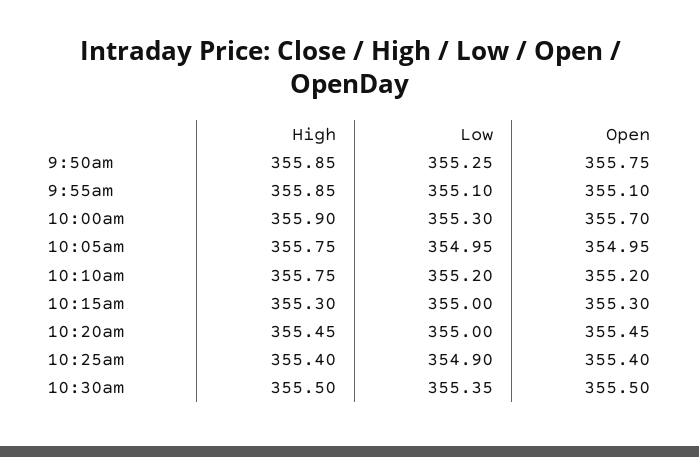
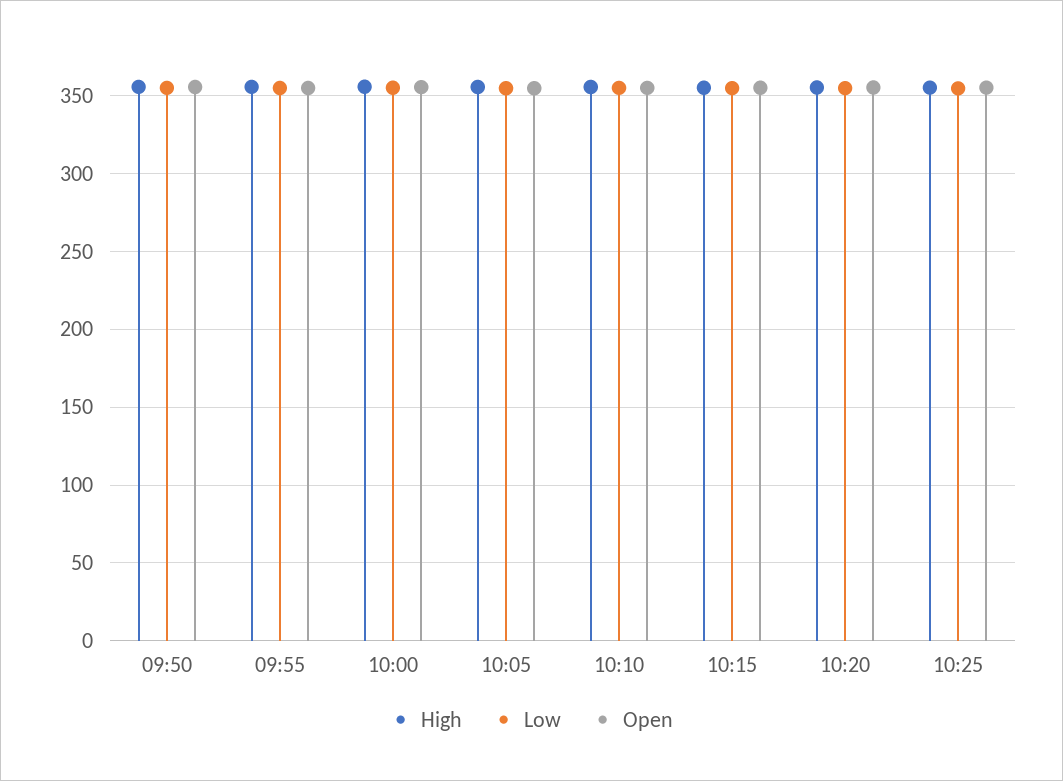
  {
    "High": {
      "9:50am": 355.85,
      "9:55am": 355.85,
      "10:00am": 355.9,
      "10:05am": 355.75,
      "10:10am": 355.75,
      "10:15am": 355.3,
      "10:20am": 355.45,
-     "10:25am": 355.4,
+     "10:25am": 355.4
-     "10:30am": 355.5
    },
    "Low": {
      "9:50am": 355.25,
      "9:55am": 355.1,
      "10:00am": 355.3,
      "10:05am": 354.95,
      "10:10am": 355.2,
      "10:15am": 355,
      "10:20am": 355,
-     "10:25am": 354.9,
+     "10:25am": 354.9
-     "10:30am": 355.35
    },
    "Open": {
      "9:50am": 355.75,
      "9:55am": 355.1,
      "10:00am": 355.7,
      "10:05am": 354.95,
      "10:10am": 355.2,
      "10:15am": 355.3,
      "10:20am": 355.45,
-     "10:25am": 355.4,
+     "10:25am": 355.4
-     "10:30am": 355.5
    }
  }

